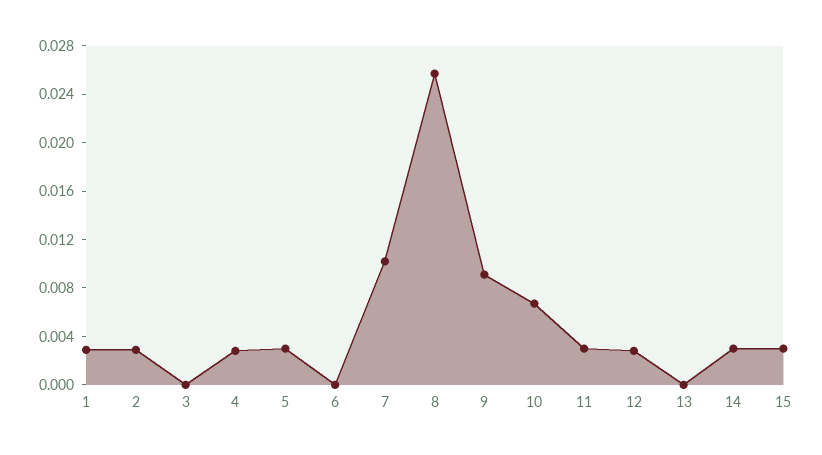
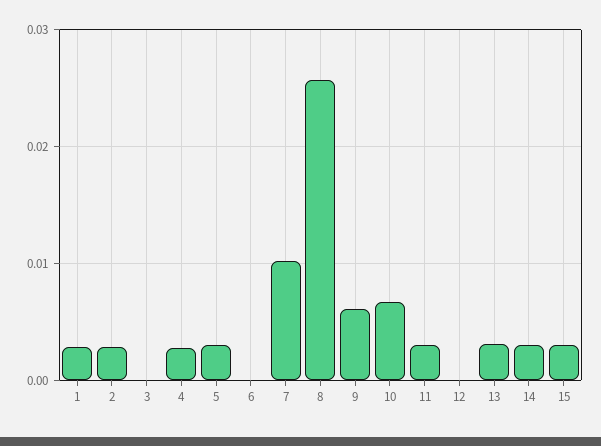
  {
    "1": 0.003,
    "2": 0.003,
    "3": 0,
    "4": 0.003,
    "5": 0.003,
    "6": 0,
    "7": 0.01,
    "8": 0.026,
-   "9": 0.009,
+   "9": 0.006,
    "10": 0.007,
    "11": 0.003,
-   "12": 0.003,
+   "12": 0,
-   "13": 0,
+   "13": 0.003,
    "14": 0.003,
    "15": 0.003
  }

